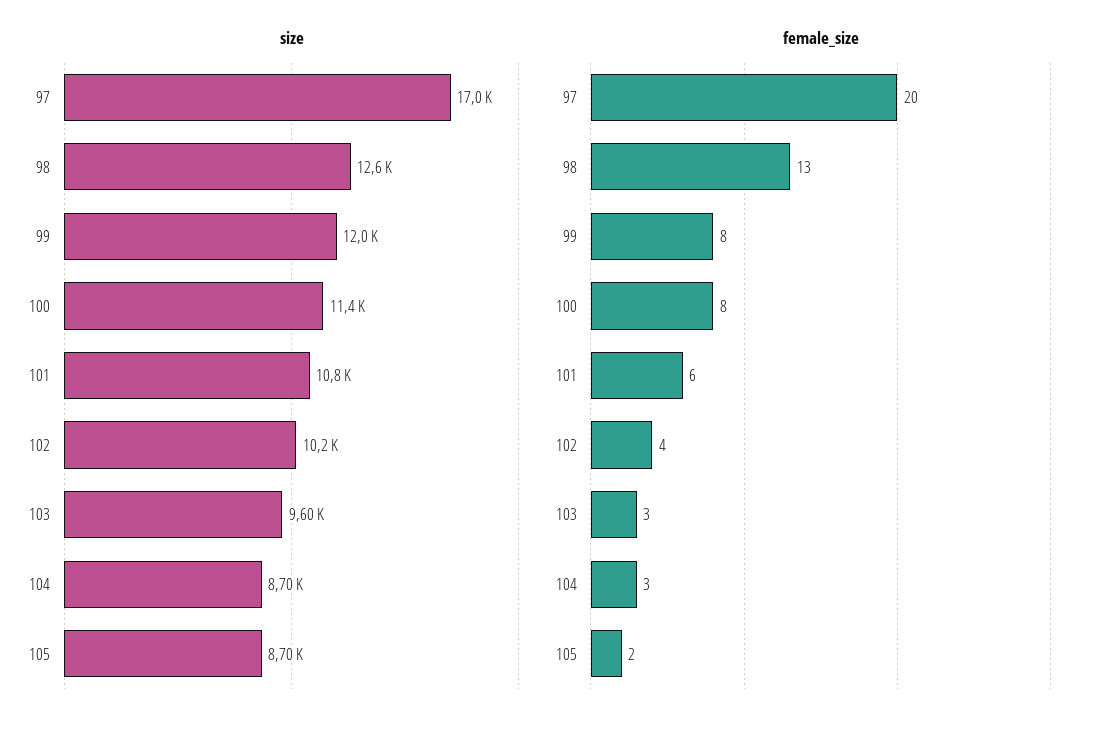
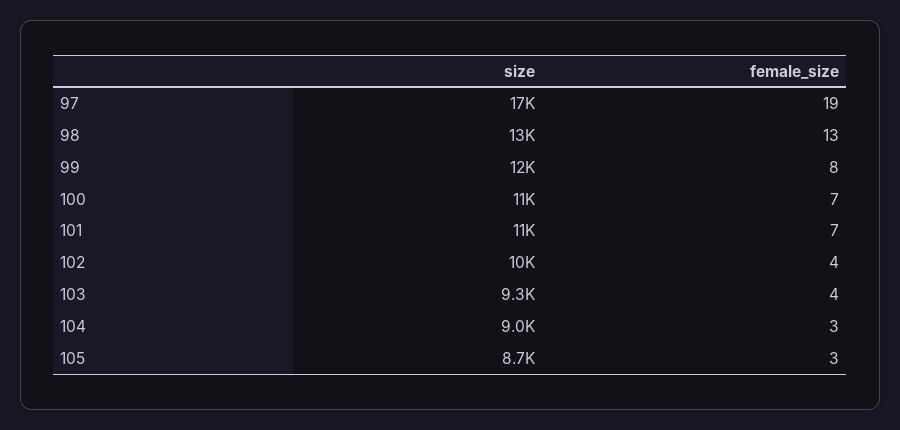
  {
    "size": {
      "97": 17000,
      "98": 12600,
      "99": 12000,
      "100": 11400,
      "101": 10800,
      "102": 10200,
-     "103": 9600,
+     "103": 9300,
-     "104": 8700,
+     "104": 9000,
      "105": 8700
    },
    "female_size": {
-     "97": 20,
+     "97": 19,
      "98": 13,
      "99": 8,
-     "100": 8,
+     "100": 7,
-     "101": 6,
+     "101": 7,
      "102": 4,
-     "103": 3,
+     "103": 4,
      "104": 3,
-     "105": 2
+     "105": 3
    }
  }

